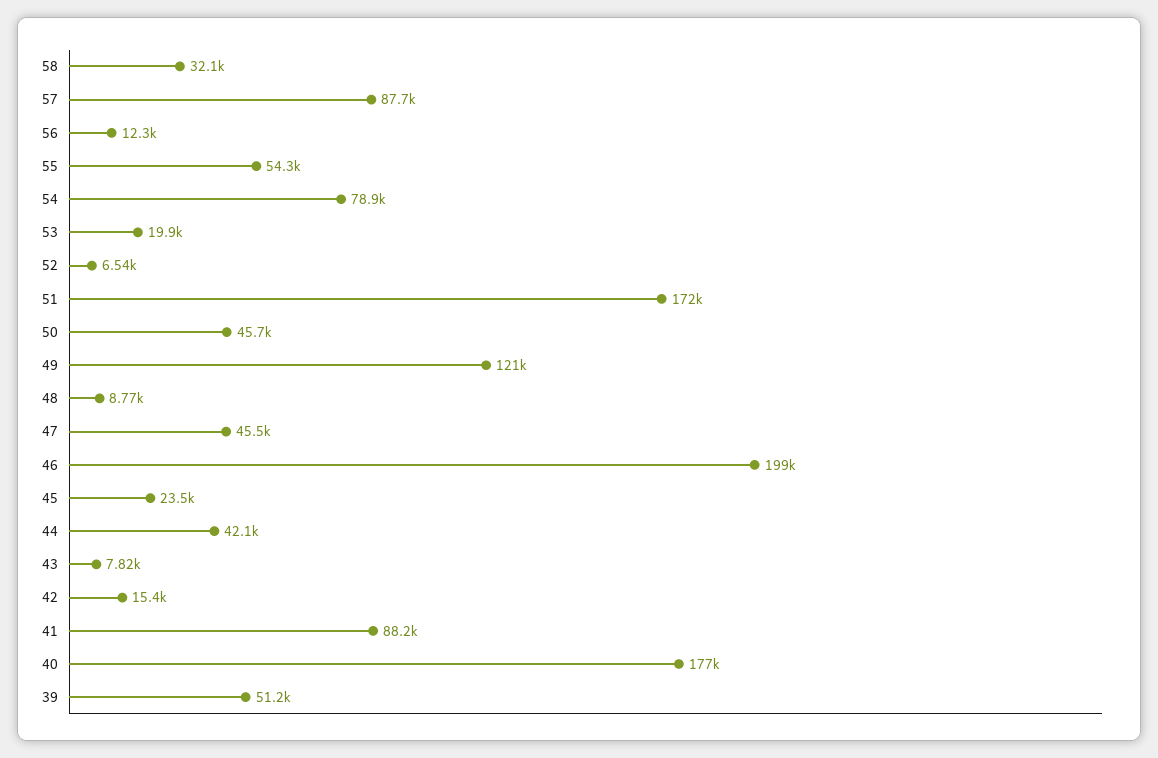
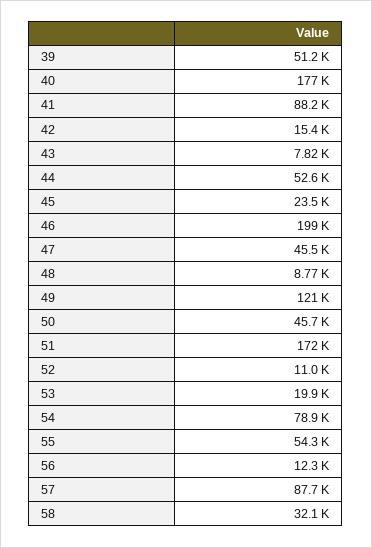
  {
    "58": 32100,
    "57": 87700,
    "56": 12300,
    "55": 54300,
    "54": 78900,
    "53": 19900,
-   "52": 6540,
+   "52": 11000,
    "51": 172000,
    "50": 45700,
    "49": 121000,
    "48": 8770,
    "47": 45500,
    "46": 199000,
    "45": 23500,
-   "44": 42100,
+   "44": 52600,
    "43": 7820,
    "42": 15400,
    "41": 88200,
    "40": 177000,
    "39": 51200
  }

